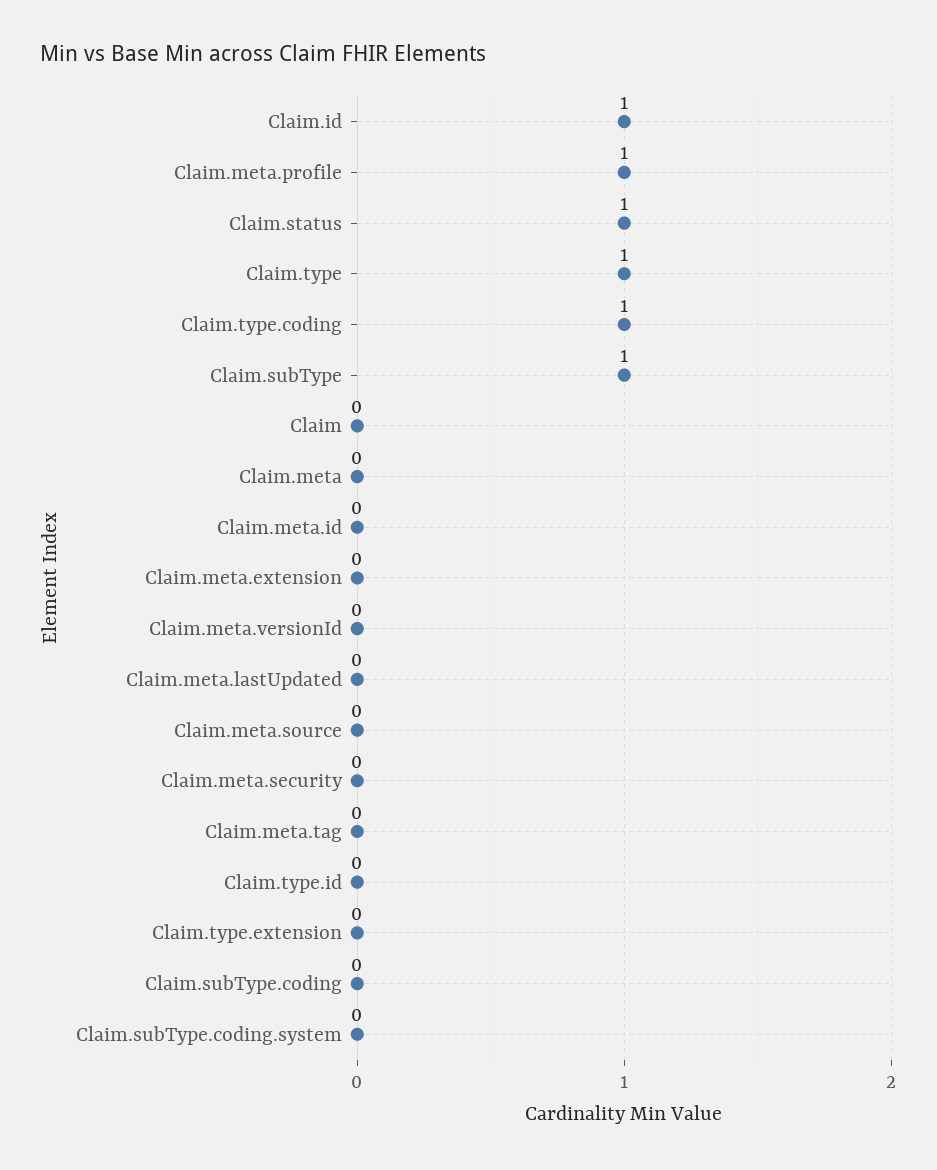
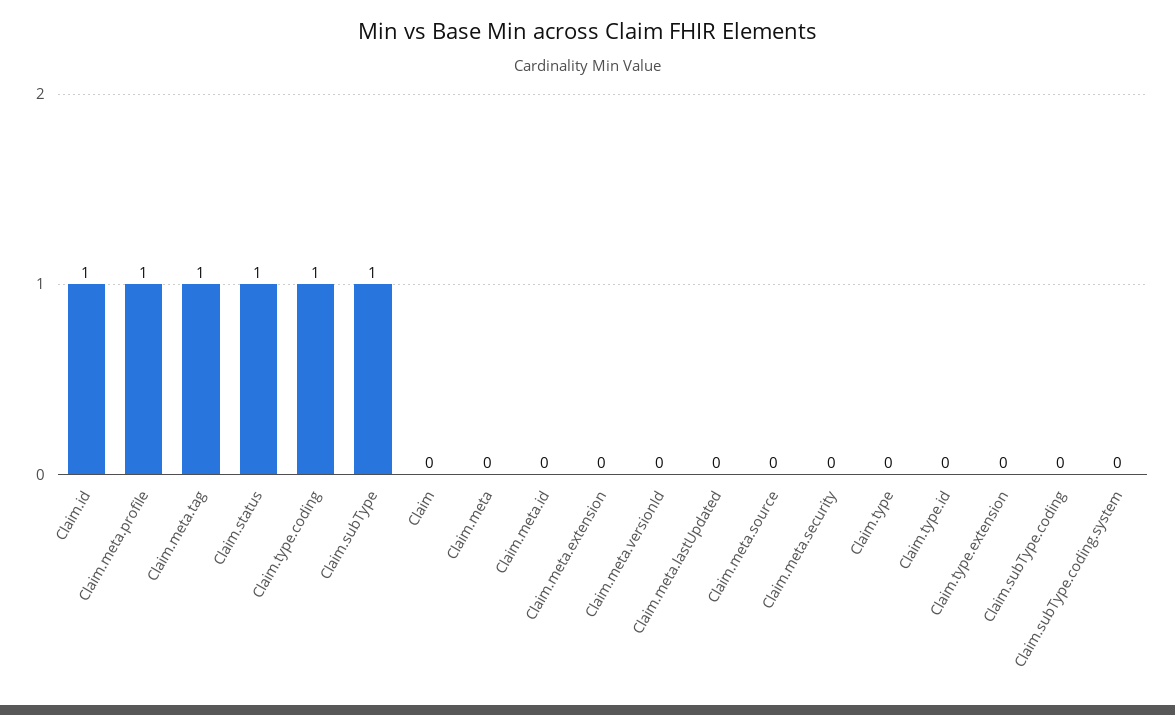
  {
    "Claim.id": 1,
    "Claim.meta.profile": 1,
    "Claim.status": 1,
-   "Claim.type": 1,
+   "Claim.type": 0,
    "Claim.type.coding": 1,
    "Claim.subType": 1,
    "Claim": 0,
    "Claim.meta": 0,
    "Claim.meta.id": 0,
    "Claim.meta.extension": 0,
    "Claim.meta.versionId": 0,
    "Claim.meta.lastUpdated": 0,
    "Claim.meta.source": 0,
    "Claim.meta.security": 0,
-   "Claim.meta.tag": 0,
+   "Claim.meta.tag": 1,
    "Claim.type.id": 0,
    "Claim.type.extension": 0,
    "Claim.subType.coding": 0,
    "Claim.subType.coding.system": 0
  }

